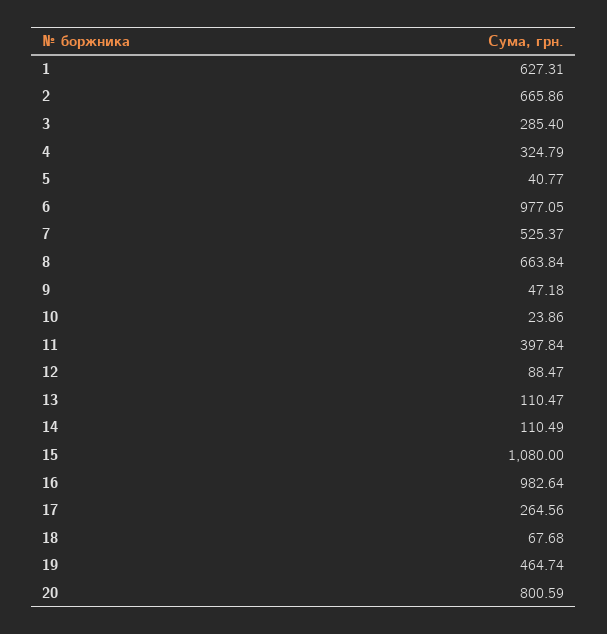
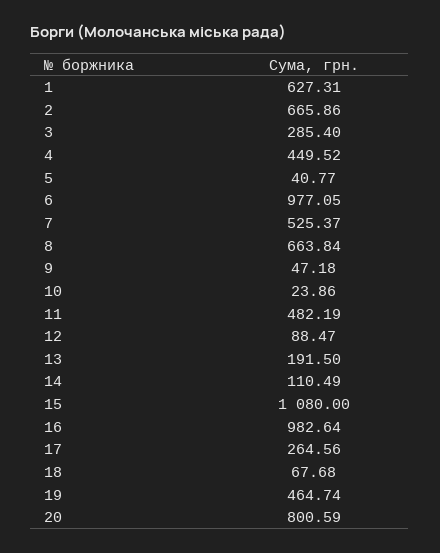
  {
    "1": 627.31,
    "2": 665.86,
    "3": 285.4,
-   "4": 324.79,
+   "4": 449.52,
    "5": 40.77,
    "6": 977.05,
    "7": 525.37,
    "8": 663.84,
    "9": 47.18,
    "10": 23.86,
-   "11": 397.84,
+   "11": 482.19,
    "12": 88.47,
-   "13": 110.47,
+   "13": 191.5,
    "14": 110.49,
    "15": 1080,
    "16": 982.64,
    "17": 264.56,
    "18": 67.68,
    "19": 464.74,
    "20": 800.59
  }

